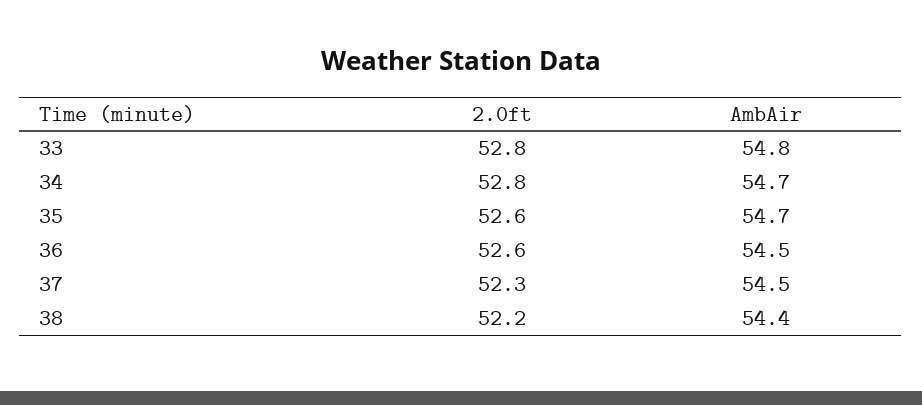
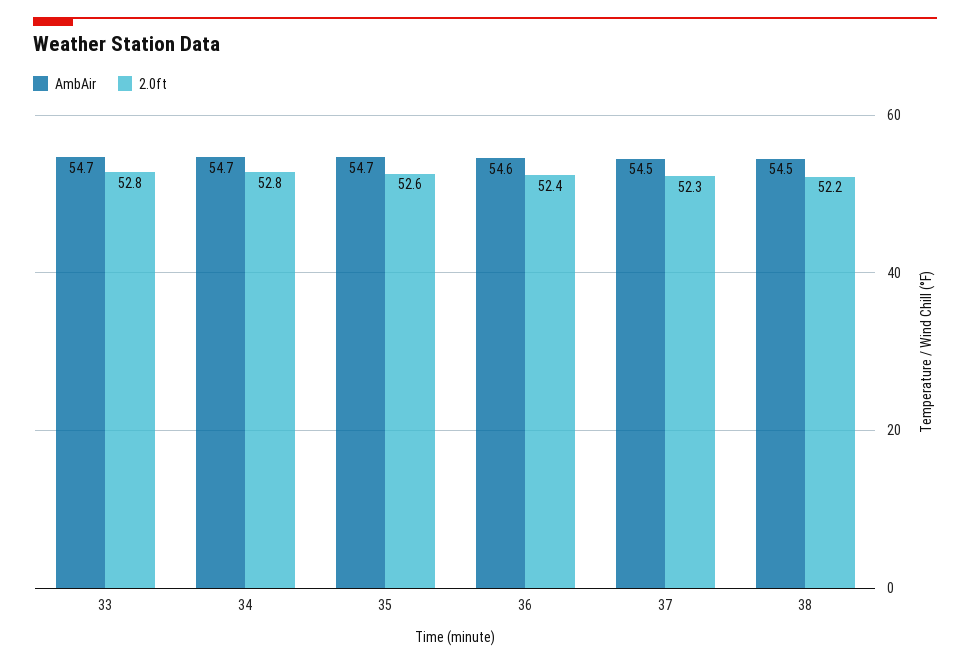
  {
    "2.0ft": {
      "33": 52.8,
      "34": 52.8,
      "35": 52.6,
-     "36": 52.6,
+     "36": 52.4,
      "37": 52.3,
      "38": 52.2
    },
    "AmbAir": {
-     "33": 54.8,
+     "33": 54.7,
      "34": 54.7,
      "35": 54.7,
-     "36": 54.5,
+     "36": 54.6,
      "37": 54.5,
-     "38": 54.4
+     "38": 54.5
    }
  }

